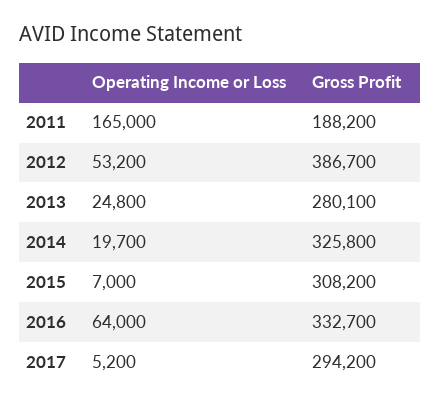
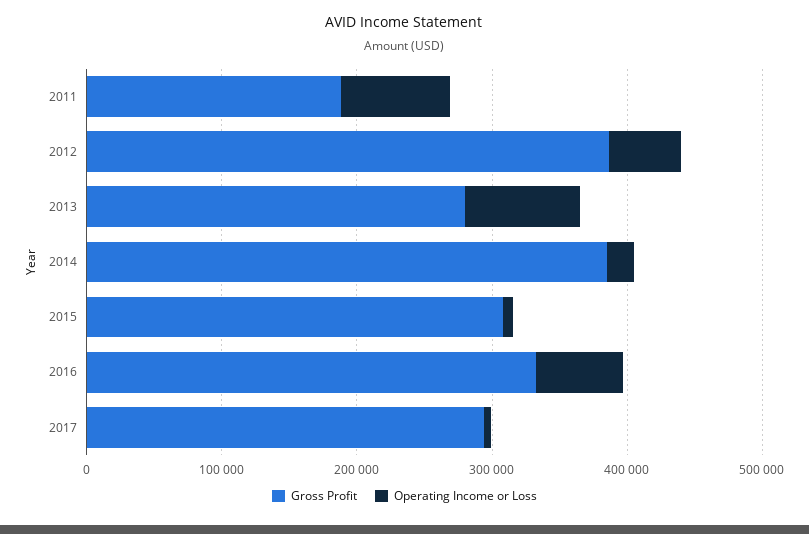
  {
    "Operating Income or Loss": {
-     "2011": 165000,
+     "2011": 80000,
      "2012": 53200,
-     "2013": 24800,
+     "2013": 80000,
      "2014": 19700,
      "2015": 7000,
      "2016": 64000,
      "2017": 5200
    },
    "Gross Profit": {
      "2011": 188200,
      "2012": 386700,
      "2013": 280100,
-     "2014": 325800,
+     "2014": 380000,
      "2015": 308200,
      "2016": 332700,
      "2017": 294200
    }
  }

